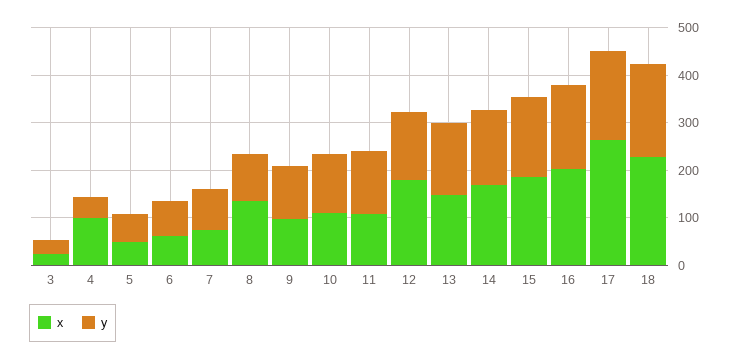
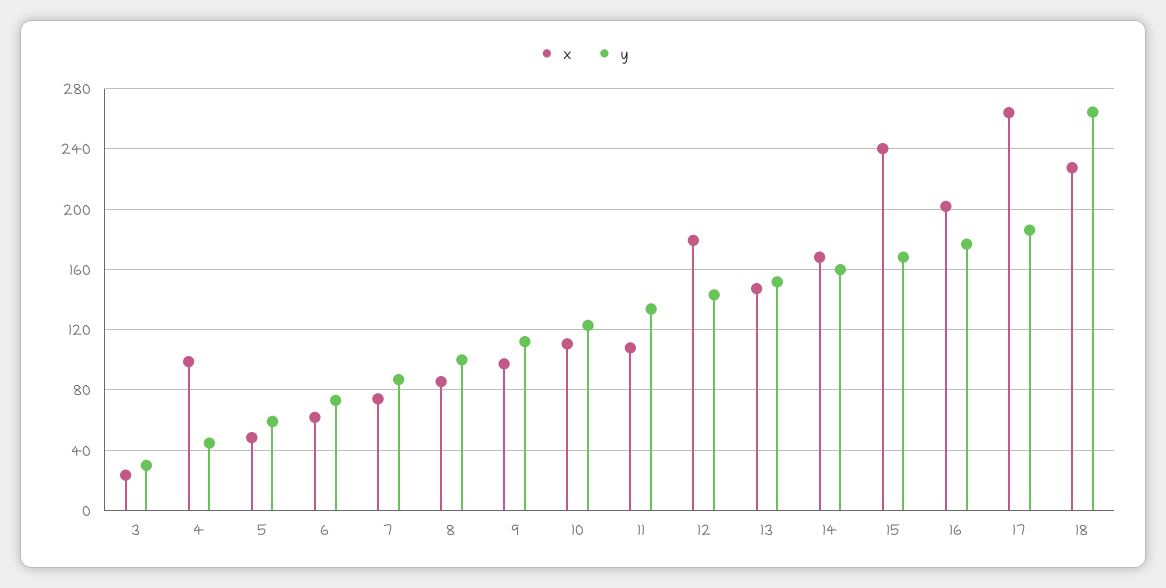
  {
    "x": {
      "3": 25,
      "4": 100,
      "5": 50,
      "6": 60,
      "7": 75,
-     "8": 140,
+     "8": 85,
      "9": 95,
      "10": 110,
      "11": 110,
      "12": 180,
      "13": 145,
      "14": 170,
-     "15": 180,
+     "15": 240,
      "16": 200,
      "17": 265,
      "18": 230
    },
    "y": {
      "3": 30,
      "4": 45,
      "5": 60,
      "6": 75,
      "7": 85,
      "8": 100,
      "9": 110,
      "10": 125,
      "11": 135,
      "12": 145,
      "13": 150,
      "14": 160,
      "15": 170,
      "16": 175,
      "17": 185,
-     "18": 200
+     "18": 265
    }
  }

